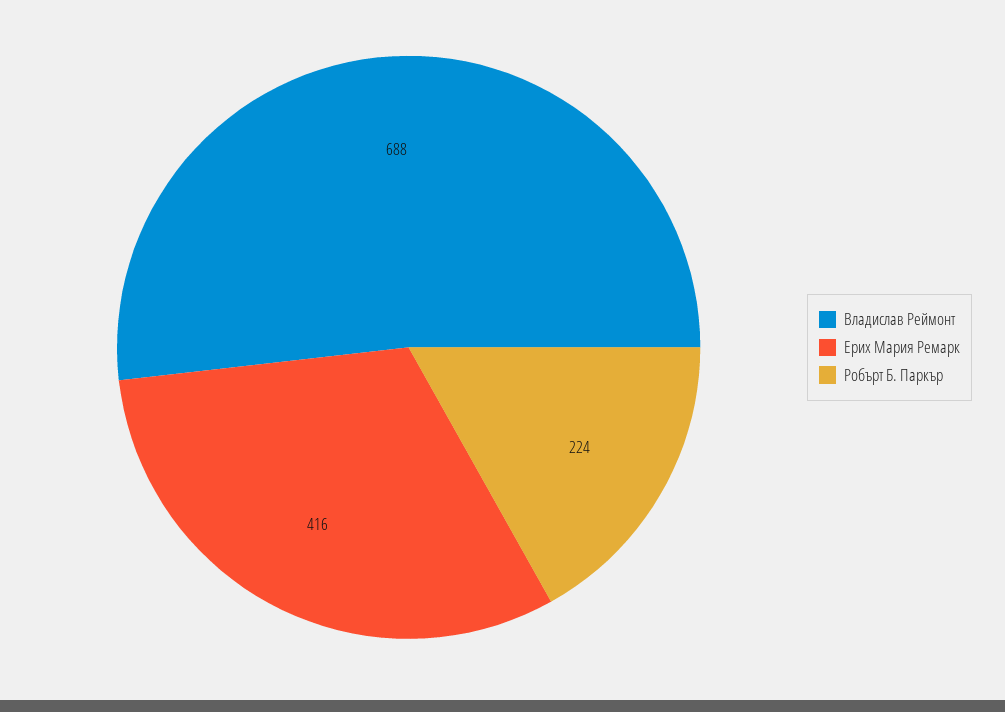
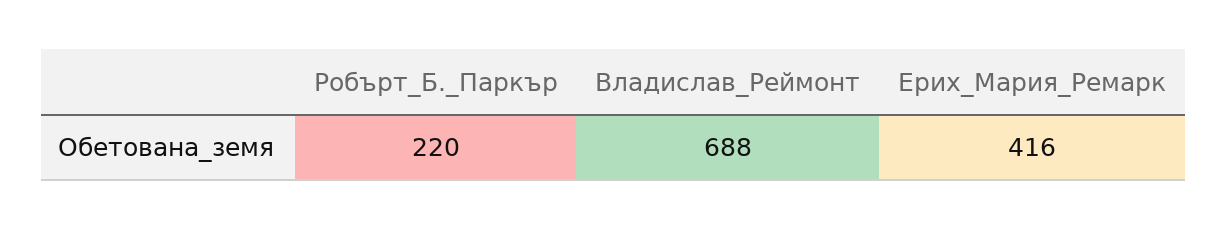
  {
    "Владислав Реймонт": 688,
    "Ерих Мария Ремарк": 416,
-   "Робърт Б. Паркър": 224
+   "Робърт Б. Паркър": 220
  }

